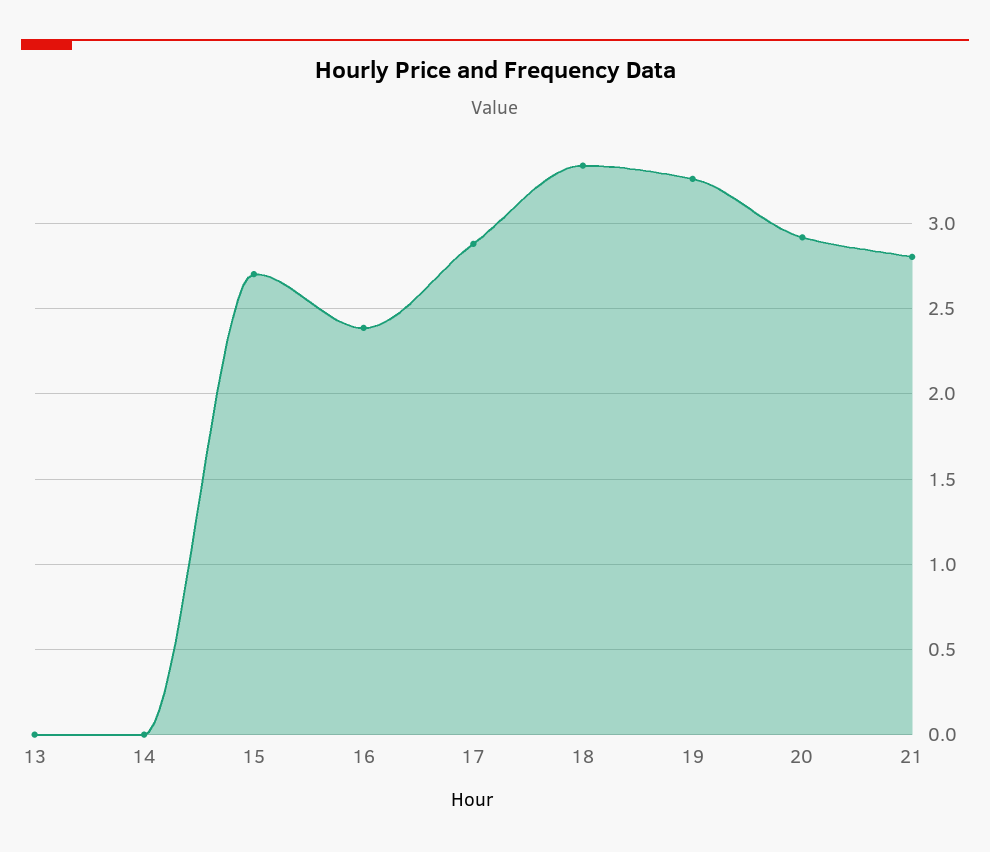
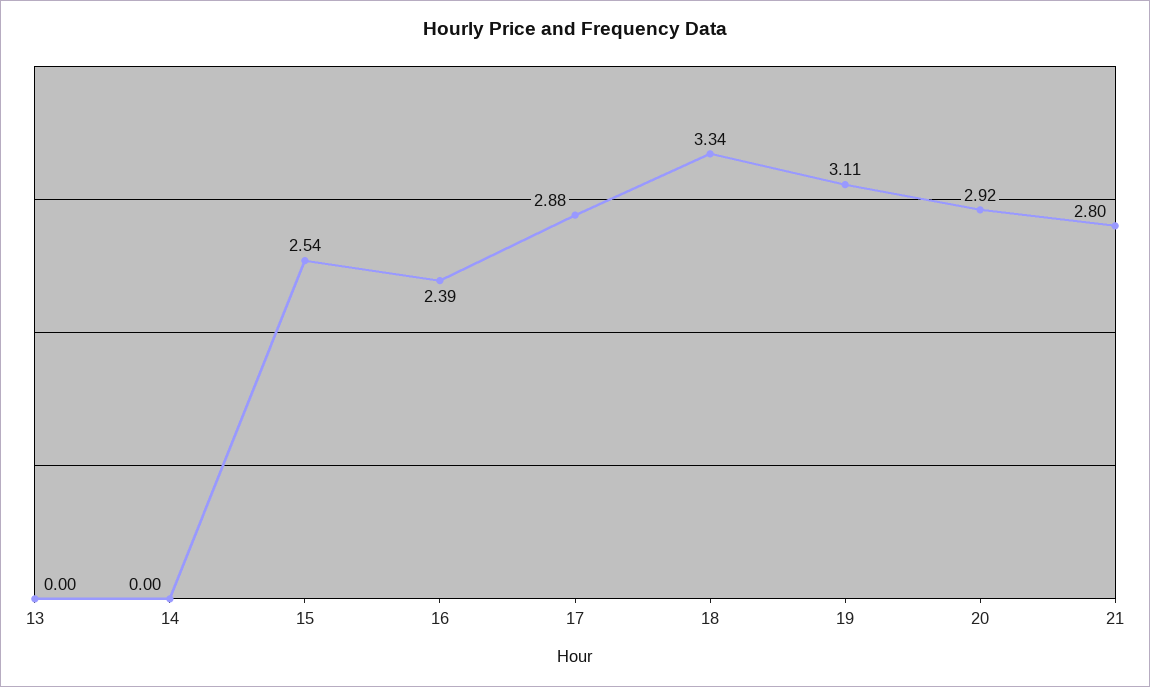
  {
    "13": 0,
    "14": 0,
-   "15": 2.7,
+   "15": 2.54,
    "16": 2.39,
    "17": 2.88,
    "18": 3.34,
-   "19": 3.25,
+   "19": 3.11,
    "20": 2.92,
    "21": 2.8
  }

